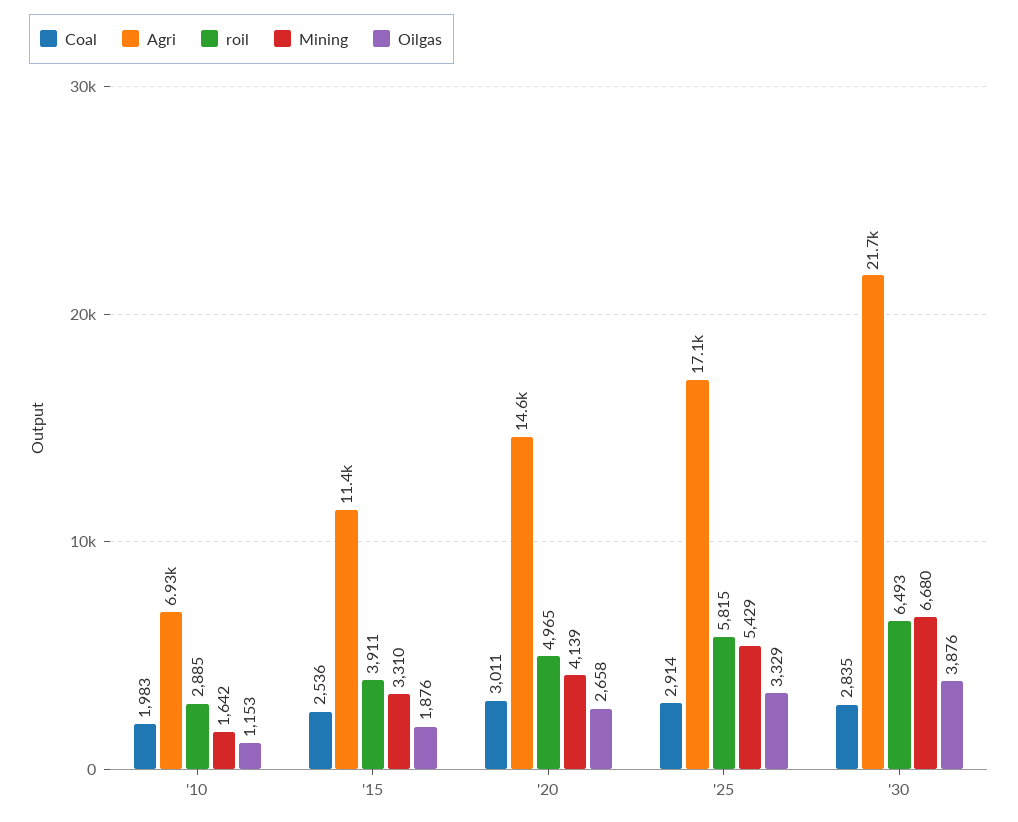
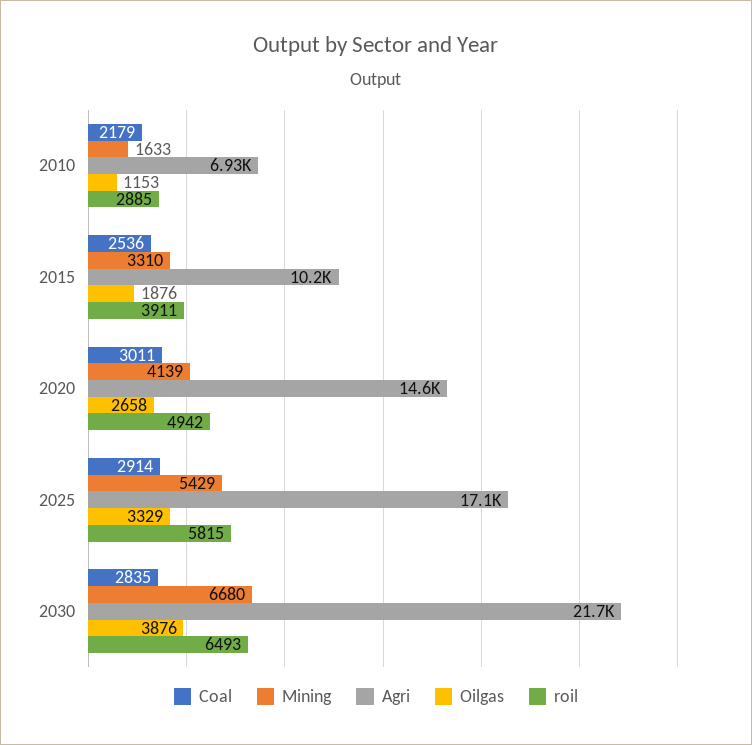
  {
    "Coal": {
-     "'10": 1983,
+     "'10": 2179,
      "'15": 2536,
      "'20": 3011,
      "'25": 2914,
      "'30": 2835
    },
    "Agri": {
      "'10": 6930,
-     "'15": 11400,
+     "'15": 10200,
      "'20": 14600,
      "'25": 17100,
      "'30": 21700
    },
    "roil": {
      "'10": 2885,
      "'15": 3911,
-     "'20": 4965,
+     "'20": 4942,
      "'25": 5815,
      "'30": 6493
    },
    "Mining": {
-     "'10": 1642,
+     "'10": 1633,
      "'15": 3310,
      "'20": 4139,
      "'25": 5429,
      "'30": 6680
    },
    "Oilgas": {
      "'10": 1153,
      "'15": 1876,
      "'20": 2658,
      "'25": 3329,
      "'30": 3876
    }
  }

